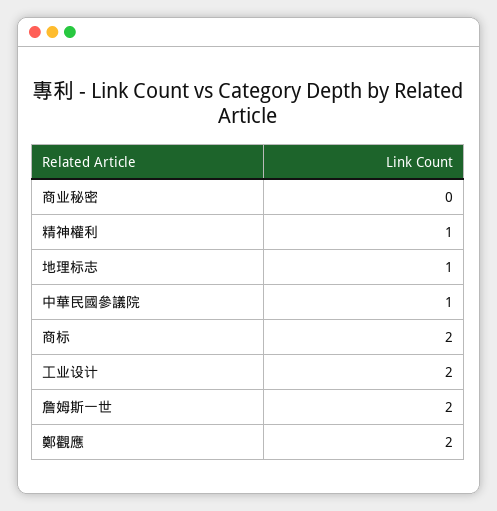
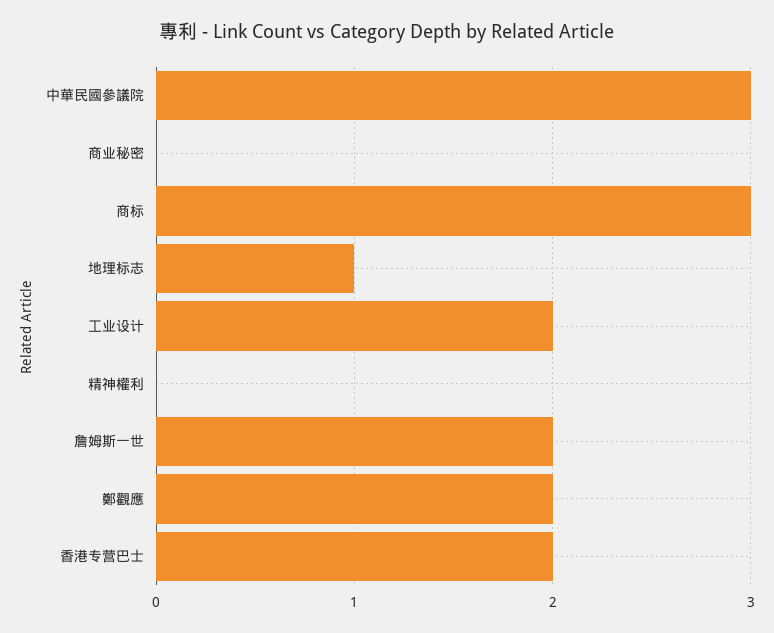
  {
    "商业秘密": 0,
-   "精神權利": 1,
+   "精神權利": 0,
    "地理标志": 1,
-   "中華民國參議院": 1,
+   "中華民國參議院": 3,
-   "商标": 2,
+   "商标": 3,
    "工业设计": 2,
    "詹姆斯一世": 2,
-   "鄭觀應": 2
+   "鄭觀應": 2,
+   "香港专营巴士": 2
  }

